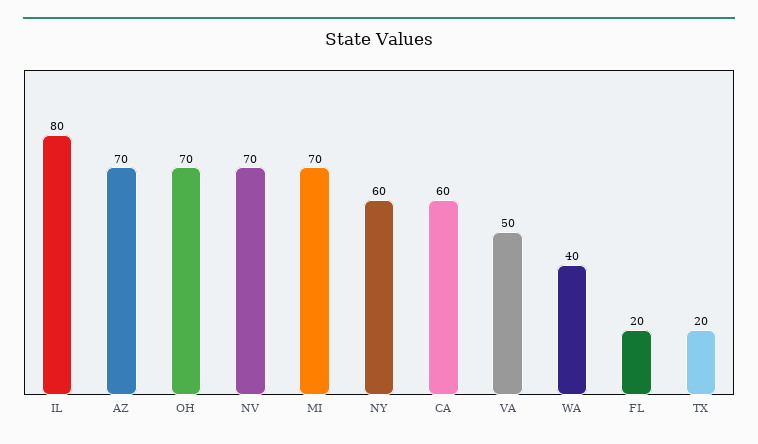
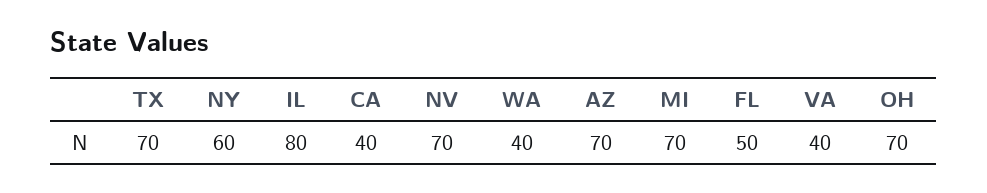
  {
    "IL": 80,
    "AZ": 70,
    "OH": 70,
    "NV": 70,
    "MI": 70,
    "NY": 60,
-   "CA": 60,
+   "CA": 40,
-   "VA": 50,
+   "VA": 40,
    "WA": 40,
-   "FL": 20,
+   "FL": 50,
-   "TX": 20
+   "TX": 70
  }

